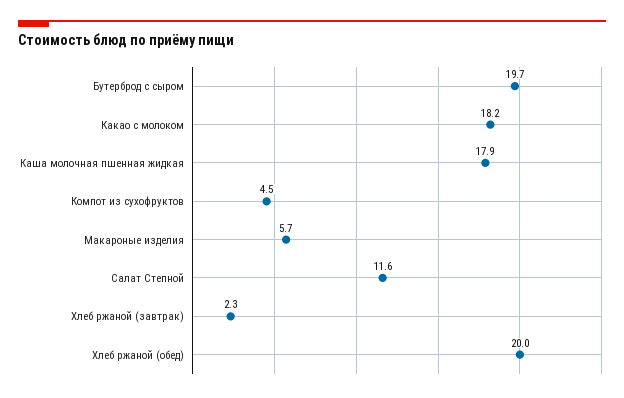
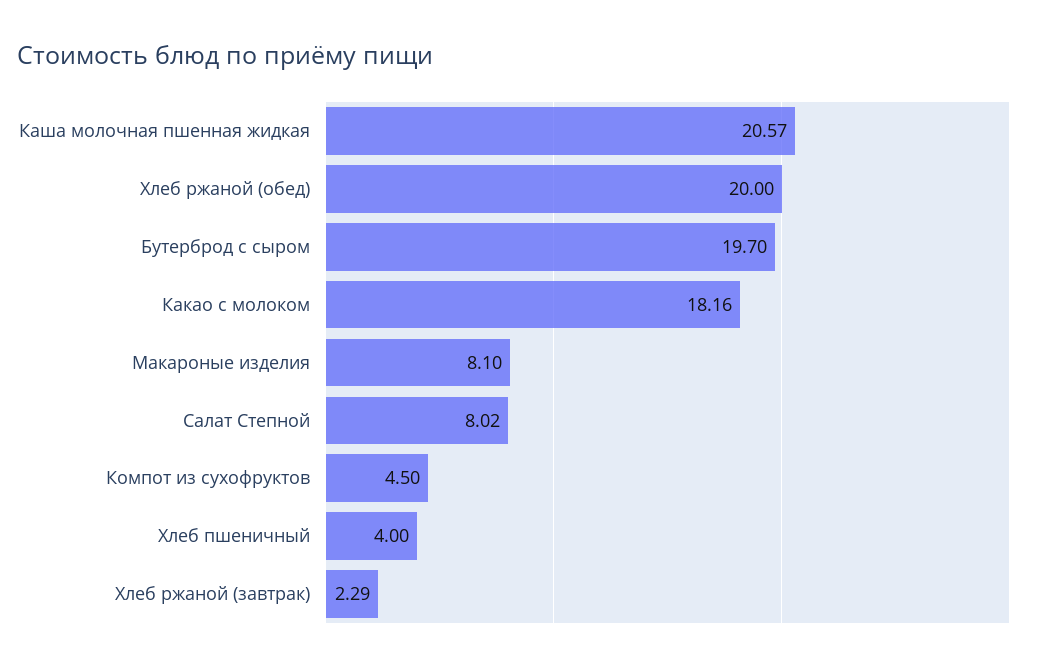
  {
    "Бутерброд с сыром": 19.7,
    "Какао с молоком": 18.16,
-   "Каша молочная пшенная жидкая": 17.9,
+   "Каша молочная пшенная жидкая": 20.57,
    "Компот из сухофруктов": 4.5,
-   "Макароные изделия": 5.7,
+   "Макароные изделия": 8.1,
-   "Салат Степной": 11.6,
+   "Салат Степной": 8.02,
    "Хлеб ржаной (завтрак)": 2.29,
-   "Хлеб ржаной (обед)": 20
+   "Хлеб ржаной (обед)": 20,
+   "Хлеб пшеничный": 4
  }

